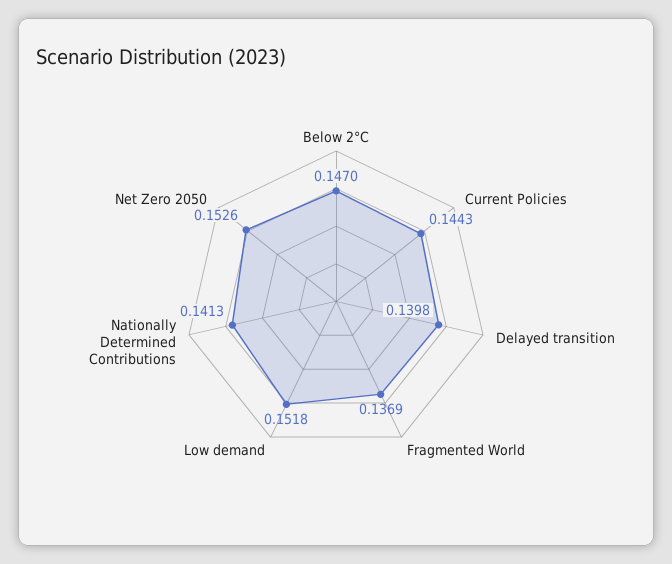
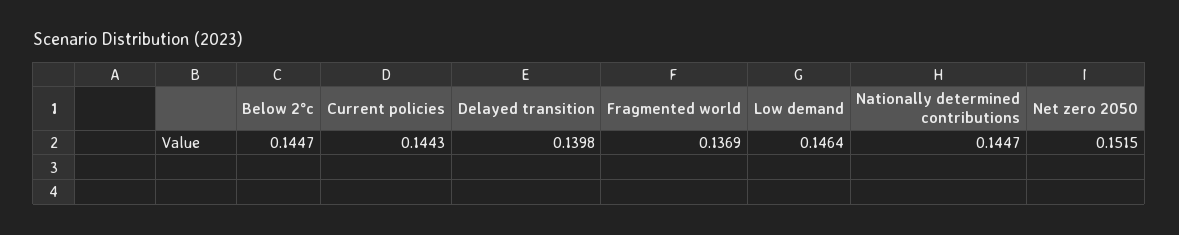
  {
-   "Below 2°C": 0.147,
+   "Below 2°C": 0.1447,
    "Current Policies": 0.1443,
    "Delayed transition": 0.1398,
    "Fragmented World": 0.1369,
-   "Low demand": 0.1518,
+   "Low demand": 0.1464,
-   "Nationally Determined Contributions": 0.1413,
+   "Nationally Determined Contributions": 0.1447,
-   "Net Zero 2050": 0.1526
+   "Net Zero 2050": 0.1515
  }

